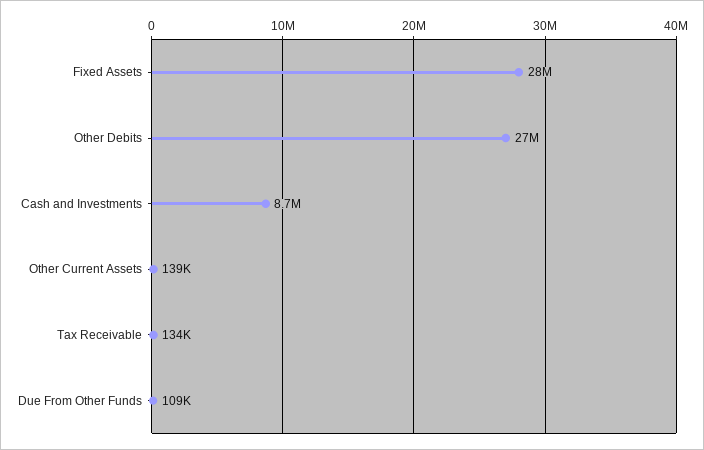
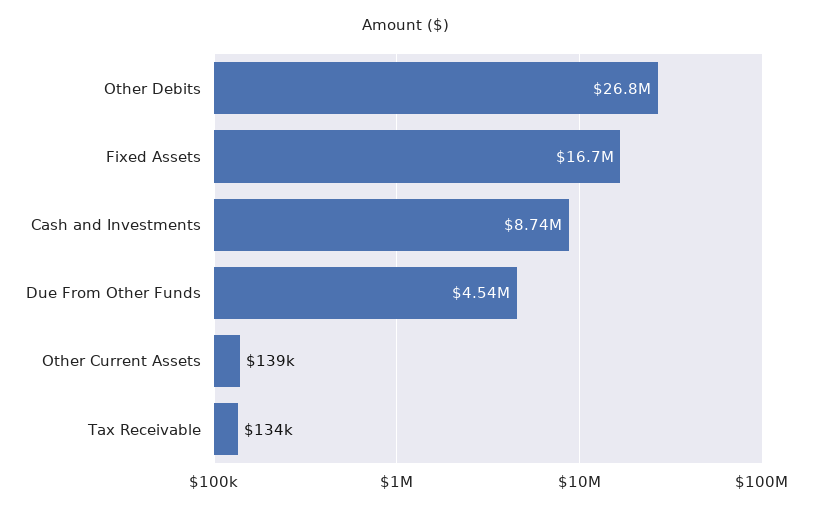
  {
-   "Fixed Assets": 28000000,
+   "Fixed Assets": 16700000,
    "Other Debits": 26800000,
    "Cash and Investments": 8740000,
    "Other Current Assets": 139000,
    "Tax Receivable": 134000,
-   "Due From Other Funds": 109000
+   "Due From Other Funds": 4540000
  }

